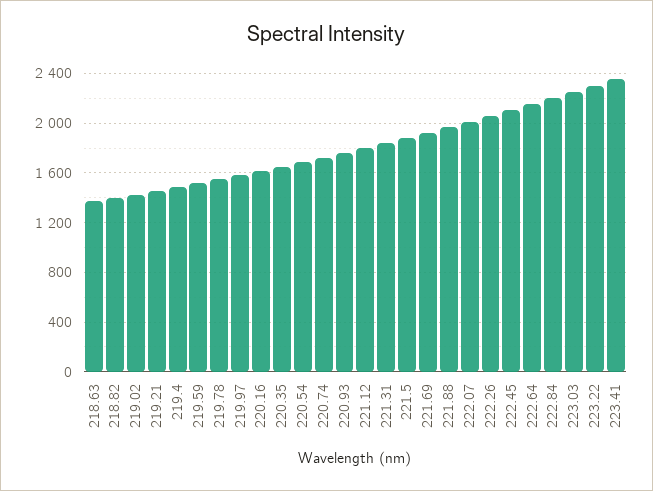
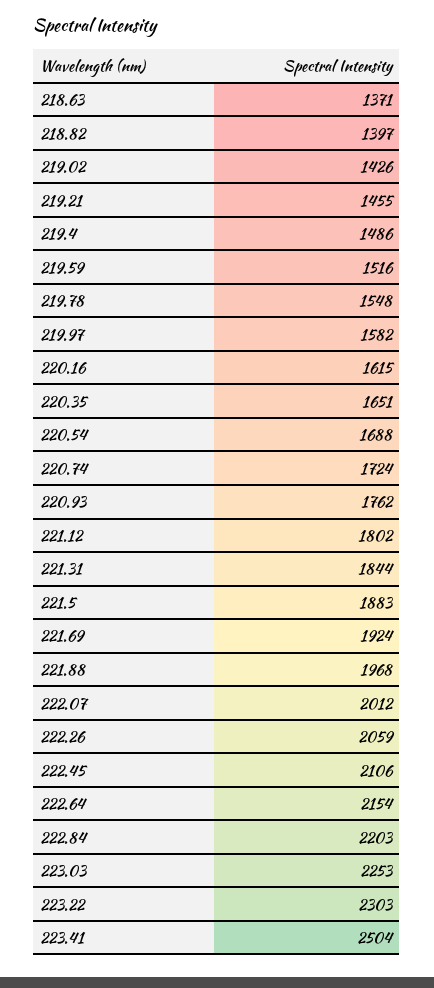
  {
    "218.63": 1371,
    "218.82": 1397,
    "219.02": 1426,
    "219.21": 1455,
    "219.4": 1486,
    "219.59": 1516,
    "219.78": 1548,
    "219.97": 1582,
    "220.16": 1615,
    "220.35": 1651,
    "220.54": 1688,
    "220.74": 1724,
    "220.93": 1762,
    "221.12": 1802,
    "221.31": 1844,
    "221.5": 1883,
    "221.69": 1924,
    "221.88": 1968,
    "222.07": 2012,
    "222.26": 2059,
    "222.45": 2106,
    "222.64": 2154,
    "222.84": 2203,
    "223.03": 2253,
    "223.22": 2303,
-   "223.41": 2350
+   "223.41": 2504
  }

